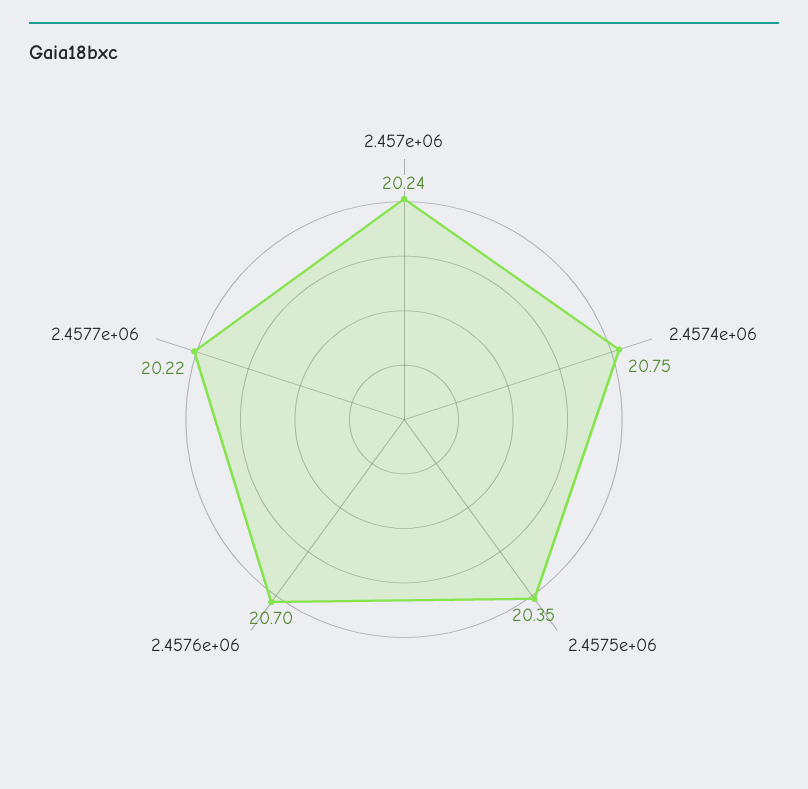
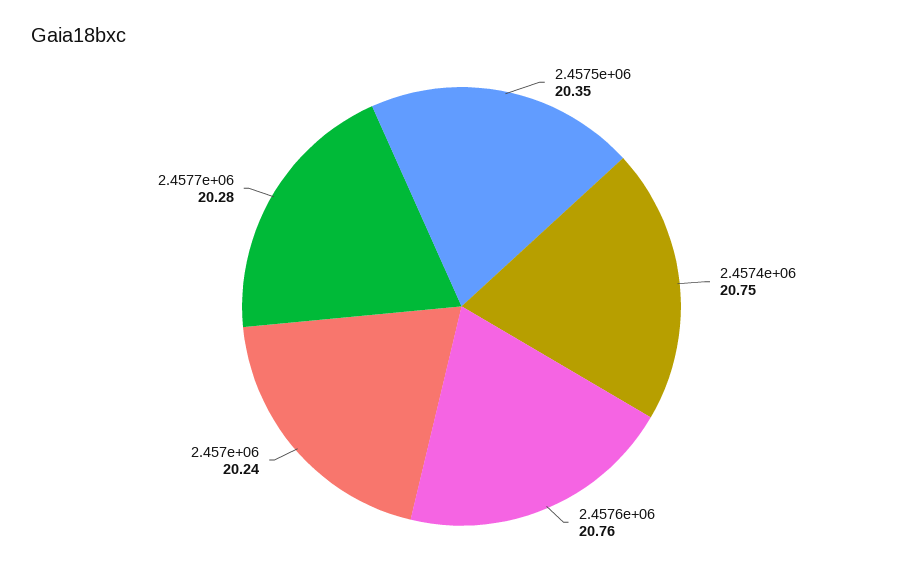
  {
    "2.457e+06": 20.24,
    "2.4574e+06": 20.75,
    "2.4575e+06": 20.35,
-   "2.4576e+06": 20.7,
+   "2.4576e+06": 20.76,
-   "2.4577e+06": 20.22
+   "2.4577e+06": 20.28
  }

